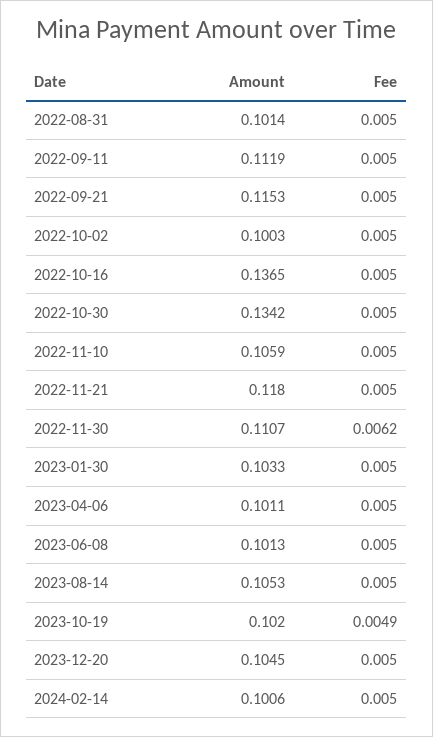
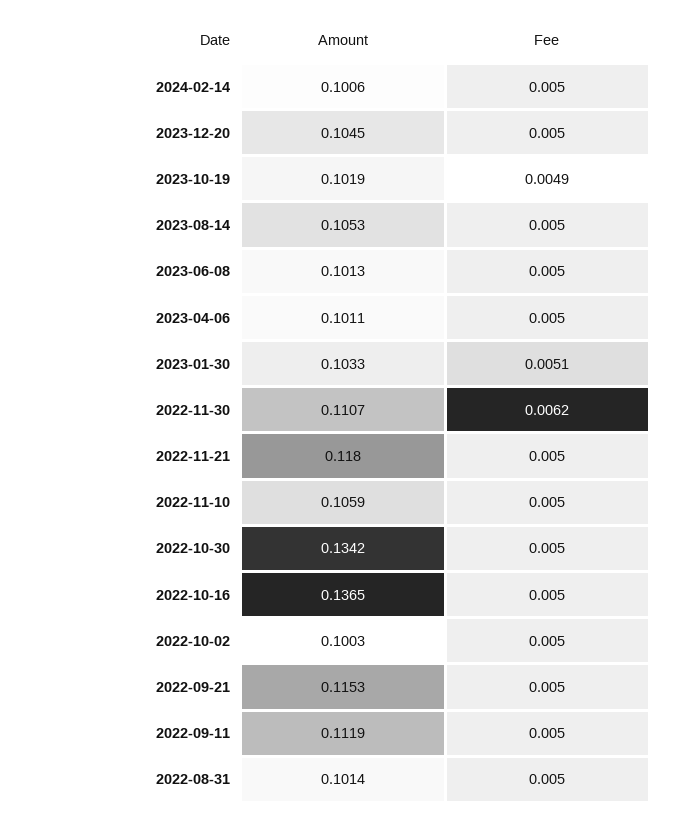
  {
    "Amount": {
      "2022-08-31": 0.1014,
      "2022-09-11": 0.1119,
      "2022-09-21": 0.1153,
      "2022-10-02": 0.1003,
      "2022-10-16": 0.1365,
      "2022-10-30": 0.1342,
      "2022-11-10": 0.1059,
      "2022-11-21": 0.118,
      "2022-11-30": 0.1107,
      "2023-01-30": 0.1033,
      "2023-04-06": 0.1011,
      "2023-06-08": 0.1013,
      "2023-08-14": 0.1053,
-     "2023-10-19": 0.102,
+     "2023-10-19": 0.1019,
      "2023-12-20": 0.1045,
      "2024-02-14": 0.1006
    },
    "Fee": {
      "2022-08-31": 0.005,
      "2022-09-11": 0.005,
      "2022-09-21": 0.005,
      "2022-10-02": 0.005,
      "2022-10-16": 0.005,
      "2022-10-30": 0.005,
      "2022-11-10": 0.005,
      "2022-11-21": 0.005,
      "2022-11-30": 0.0062,
-     "2023-01-30": 0.005,
+     "2023-01-30": 0.0051,
      "2023-04-06": 0.005,
      "2023-06-08": 0.005,
      "2023-08-14": 0.005,
      "2023-10-19": 0.0049,
      "2023-12-20": 0.005,
      "2024-02-14": 0.005
    }
  }

